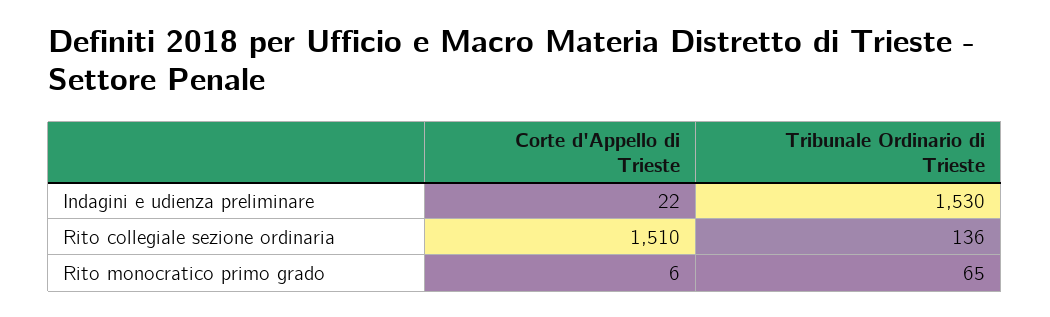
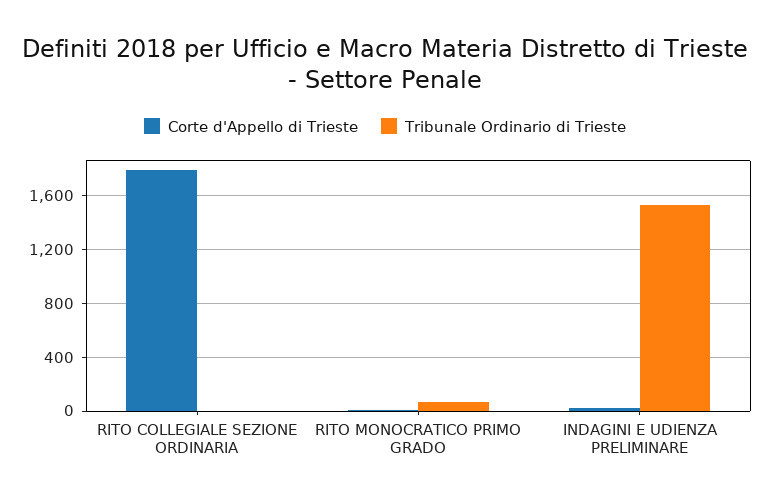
  {
    "Corte d'Appello di Trieste": {
      "Indagini e udienza preliminare": 22,
-     "Rito collegiale sezione ordinaria": 1510,
+     "Rito collegiale sezione ordinaria": 1800,
      "Rito monocratico primo grado": 6
    },
    "Tribunale Ordinario di Trieste": {
      "Indagini e udienza preliminare": 1530,
-     "Rito collegiale sezione ordinaria": 136,
+     "Rito collegiale sezione ordinaria": 0,
      "Rito monocratico primo grado": 65
    }
  }

